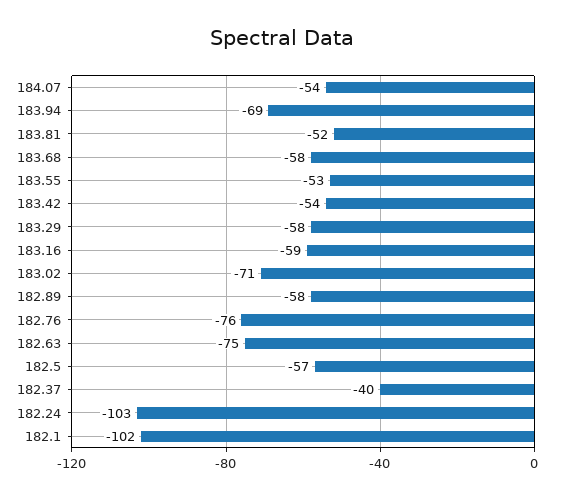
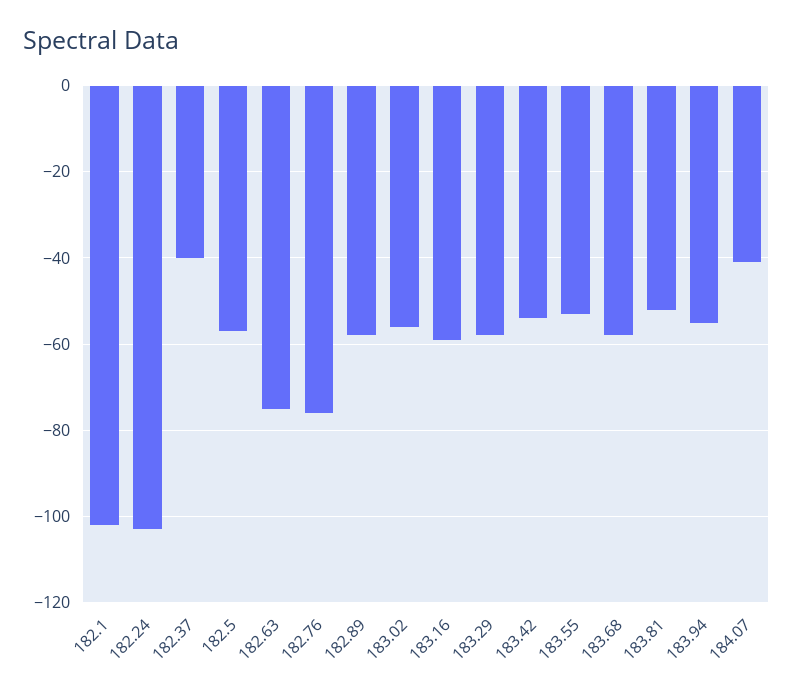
  {
-   "184.07": -54,
+   "184.07": -40,
-   "183.94": -69,
+   "183.94": -55,
    "183.81": -52,
    "183.68": -58,
    "183.55": -53,
    "183.42": -54,
    "183.29": -58,
    "183.16": -59,
-   "183.02": -71,
+   "183.02": -55,
    "182.89": -58,
    "182.76": -76,
    "182.63": -75,
    "182.5": -57,
    "182.37": -40,
    "182.24": -103,
    "182.1": -102
  }

